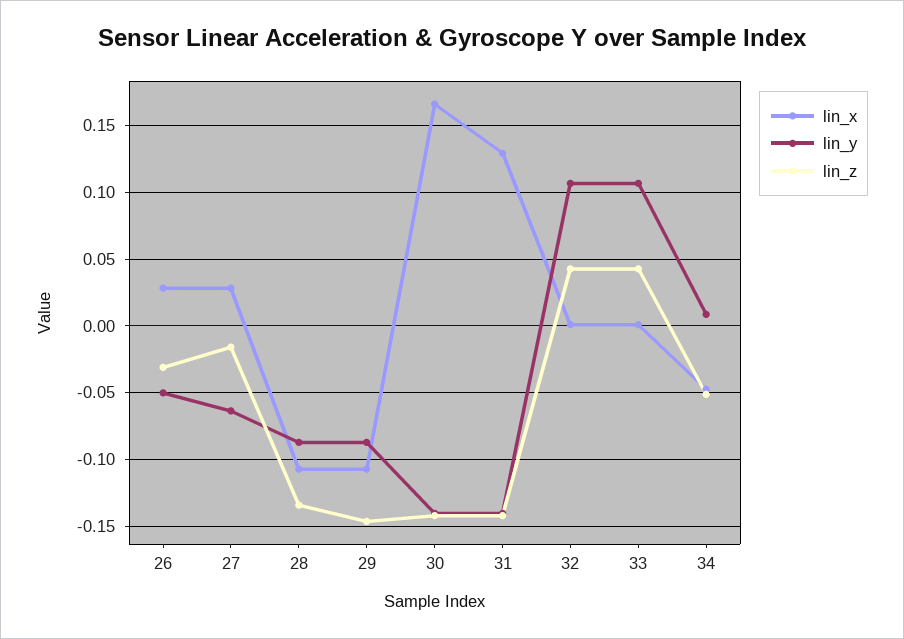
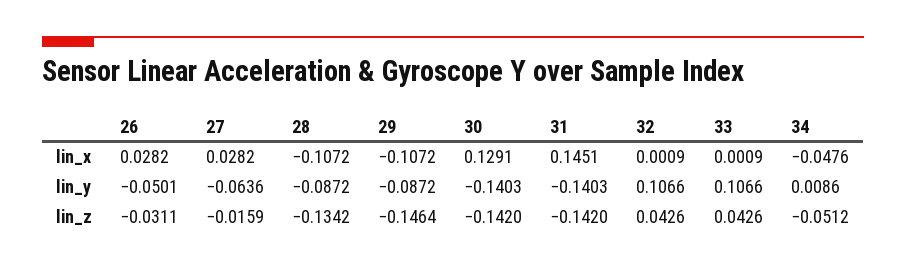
  {
    "lin_x": {
      "26": 0.0282,
      "27": 0.0282,
      "28": -0.1072,
      "29": -0.1072,
-     "30": 0.165,
+     "30": 0.1291,
-     "31": 0.13,
+     "31": 0.1451,
      "32": 0.0009,
      "33": 0.0009,
      "34": -0.0476
    },
    "lin_y": {
      "26": -0.0501,
      "27": -0.0636,
      "28": -0.0872,
      "29": -0.0872,
      "30": -0.1403,
      "31": -0.1403,
      "32": 0.1066,
      "33": 0.1066,
      "34": 0.0086
    },
    "lin_z": {
      "26": -0.0311,
      "27": -0.0159,
      "28": -0.1342,
      "29": -0.1464,
      "30": -0.142,
      "31": -0.142,
      "32": 0.0426,
      "33": 0.0426,
      "34": -0.0512
    }
  }

